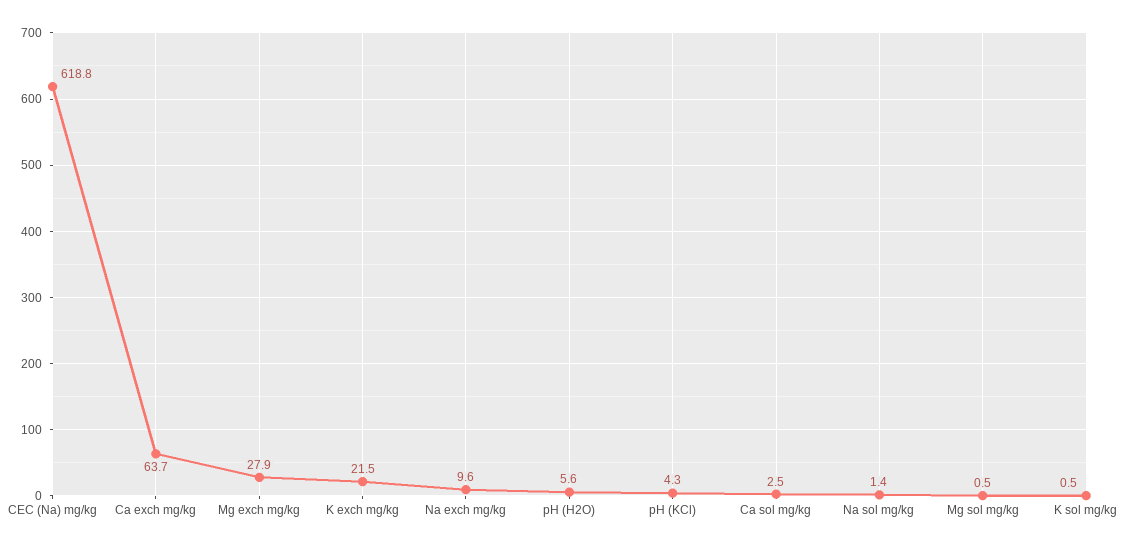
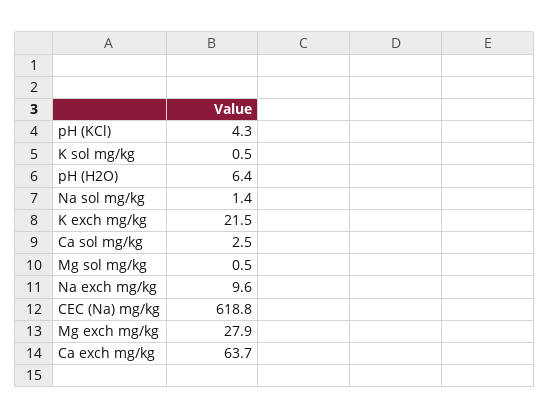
  {
    "CEC (Na) mg/kg": 618.8,
    "Ca exch mg/kg": 63.7,
    "Mg exch mg/kg": 27.9,
    "K exch mg/kg": 21.5,
    "Na exch mg/kg": 9.6,
-   "pH (H2O)": 5.6,
+   "pH (H2O)": 6.4,
    "pH (KCl)": 4.3,
    "Ca sol mg/kg": 2.5,
    "Na sol mg/kg": 1.4,
    "Mg sol mg/kg": 0.5,
    "K sol mg/kg": 0.5
  }

